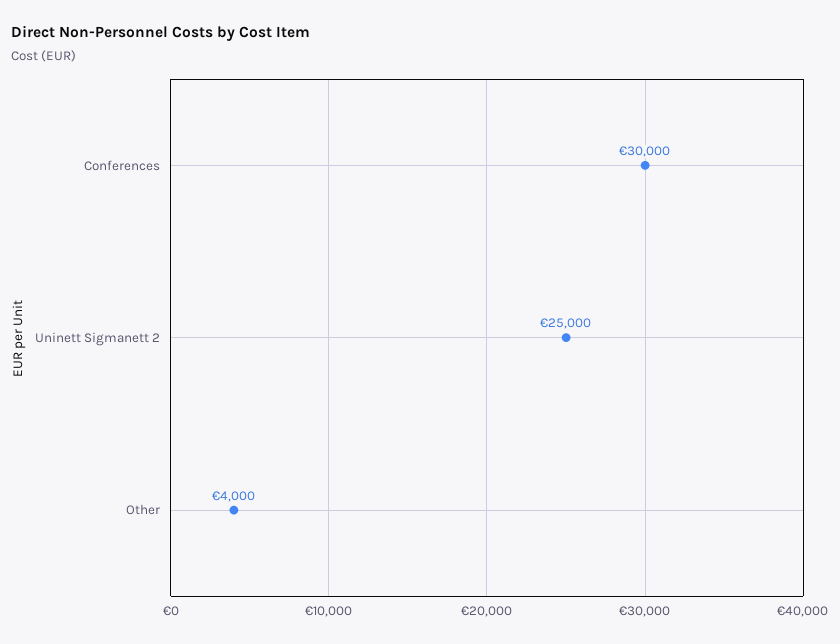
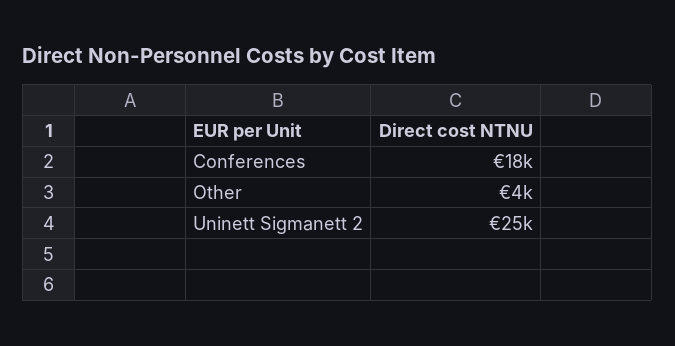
  {
-   "Conferences": 30000,
+   "Conferences": 18000,
    "Uninett Sigmanett 2": 25000,
    "Other": 4000
  }

